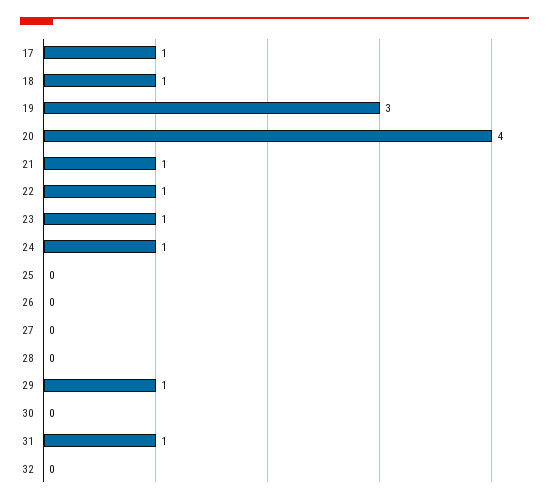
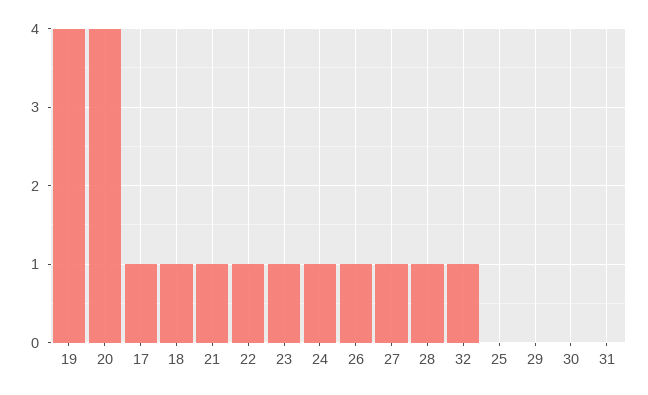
  {
    "17": 1,
    "18": 1,
-   "19": 3,
+   "19": 4,
    "20": 4,
    "21": 1,
    "22": 1,
    "23": 1,
    "24": 1,
    "25": 0,
-   "26": 0,
+   "26": 1,
-   "27": 0,
+   "27": 1,
-   "28": 0,
+   "28": 1,
-   "29": 1,
+   "29": 0,
    "30": 0,
-   "31": 1,
+   "31": 0,
-   "32": 0
+   "32": 1
  }

